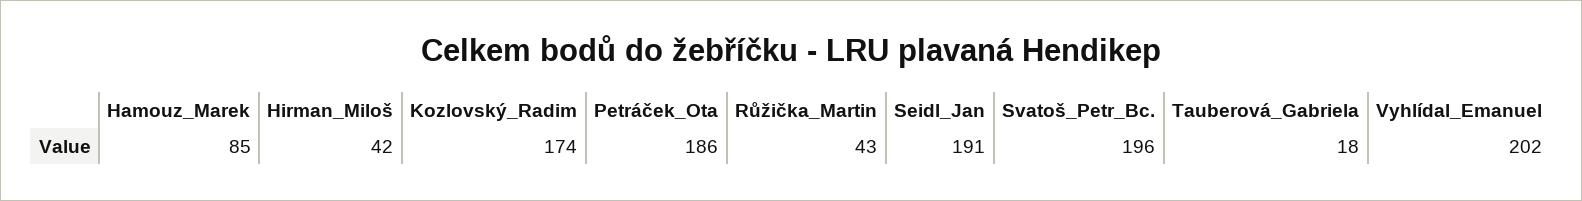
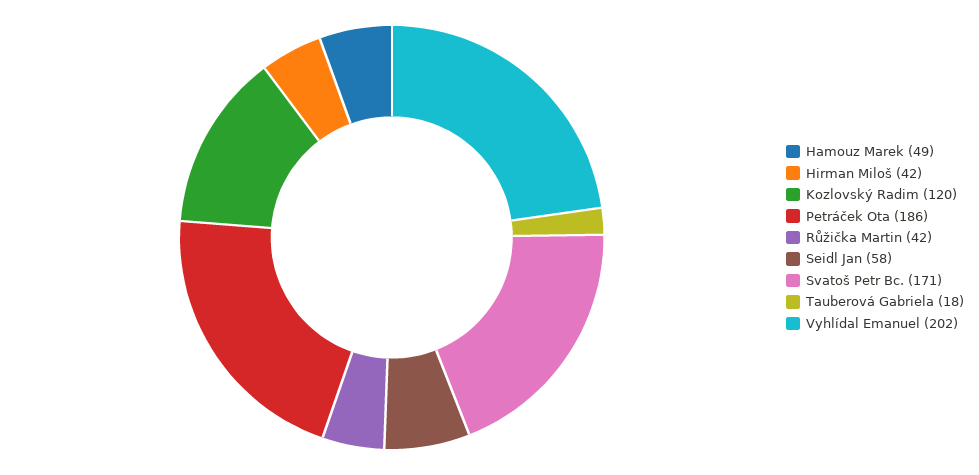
  {
-   "Hamouz_Marek": 85,
+   "Hamouz_Marek": 49,
    "Hirman_Miloš": 42,
-   "Kozlovský_Radim": 174,
+   "Kozlovský_Radim": 120,
    "Petráček_Ota": 186,
-   "Růžička_Martin": 43,
+   "Růžička_Martin": 42,
-   "Seidl_Jan": 191,
+   "Seidl_Jan": 58,
-   "Svatoš_Petr_Bc.": 196,
+   "Svatoš_Petr_Bc.": 171,
    "Tauberová_Gabriela": 18,
    "Vyhlídal_Emanuel": 202
  }

